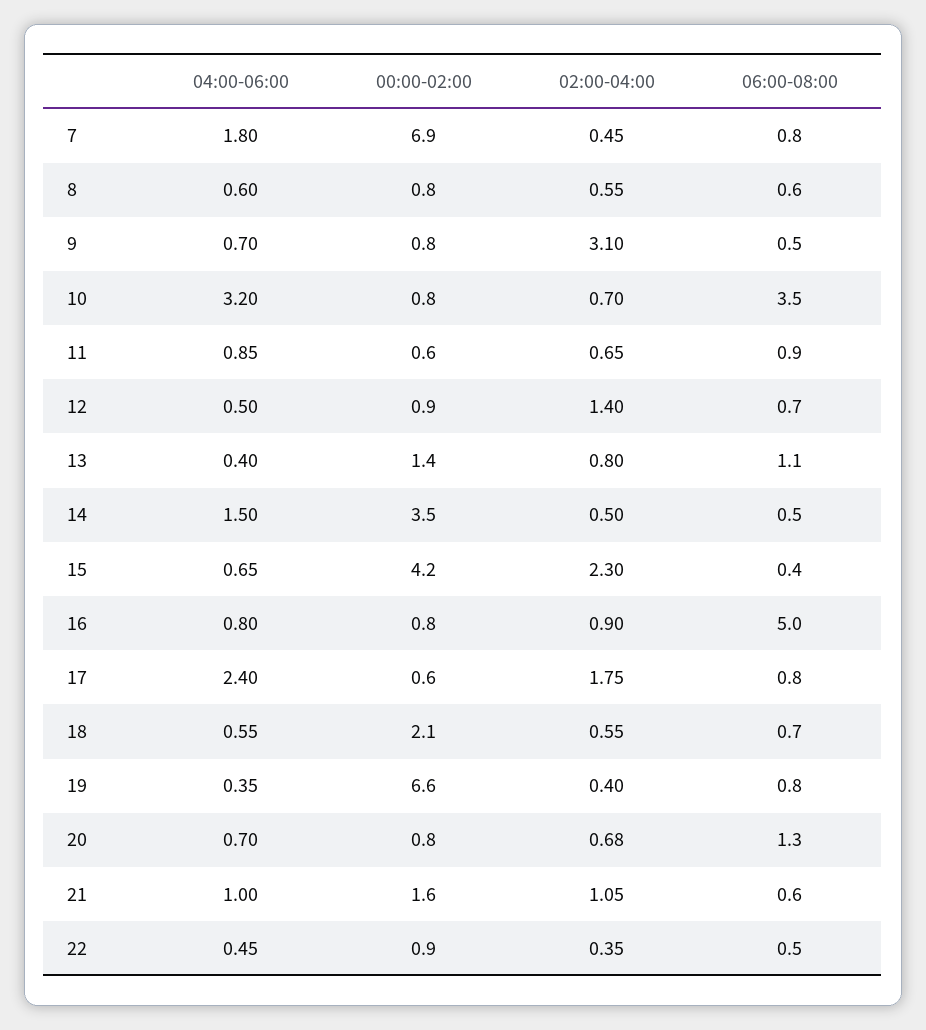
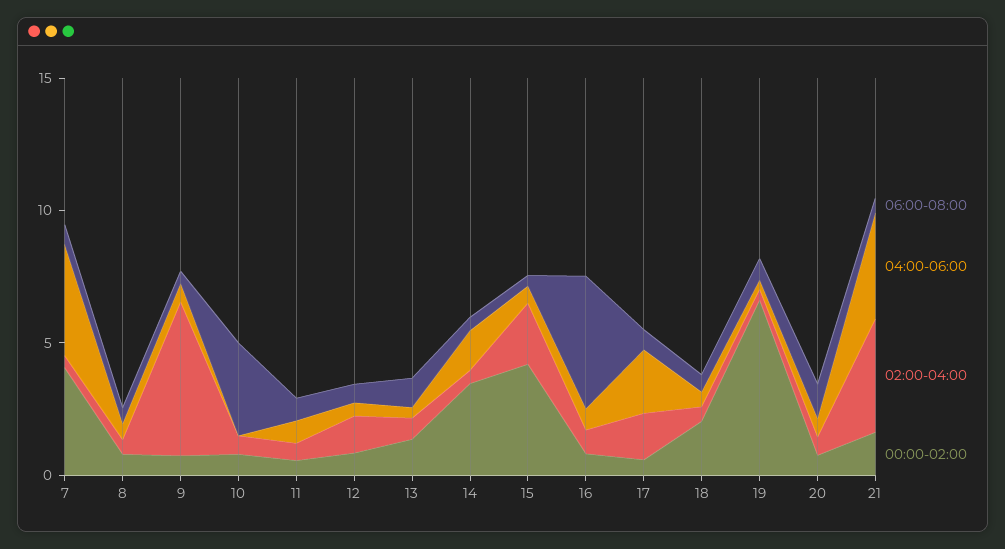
  {
    "04:00-06:00": {
-     "7": 1.8,
+     "7": 4,
      "8": 0.6,
      "9": 0.7,
-     "10": 3.2,
+     "10": 0,
      "11": 0.85,
      "12": 0.5,
      "13": 0.4,
      "14": 1.5,
      "15": 0.65,
      "16": 0.8,
      "17": 2.4,
      "18": 0.55,
      "19": 0.35,
      "20": 0.7,
-     "21": 1,
+     "21": 4
-     "22": 0.45
    },
    "00:00-02:00": {
-     "7": 6.9,
+     "7": 4,
      "8": 0.8,
      "9": 0.8,
      "10": 0.8,
      "11": 0.6,
      "12": 0.9,
      "13": 1.4,
      "14": 3.5,
      "15": 4.2,
      "16": 0.8,
      "17": 0.6,
      "18": 2.1,
      "19": 6.6,
      "20": 0.8,
-     "21": 1.6,
+     "21": 1.6
-     "22": 0.9
    },
    "02:00-04:00": {
      "7": 0.45,
      "8": 0.55,
-     "9": 3.1,
+     "9": 6,
      "10": 0.7,
      "11": 0.65,
      "12": 1.4,
      "13": 0.8,
      "14": 0.5,
      "15": 2.3,
      "16": 0.9,
      "17": 1.75,
      "18": 0.55,
      "19": 0.4,
      "20": 0.68,
-     "21": 1.05,
+     "21": 4
-     "22": 0.35
    },
    "06:00-08:00": {
      "7": 0.8,
      "8": 0.6,
      "9": 0.5,
      "10": 3.5,
      "11": 0.9,
      "12": 0.7,
      "13": 1.1,
      "14": 0.5,
      "15": 0.4,
      "16": 5,
      "17": 0.8,
      "18": 0.7,
      "19": 0.8,
      "20": 1.3,
-     "21": 0.6,
+     "21": 0.6
-     "22": 0.5
    }
  }

